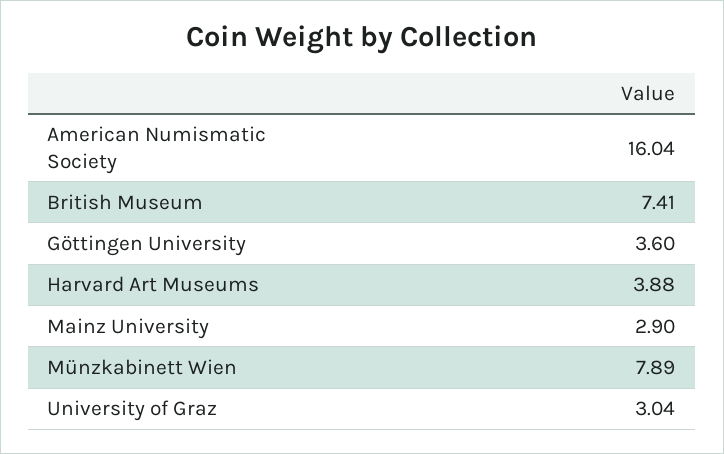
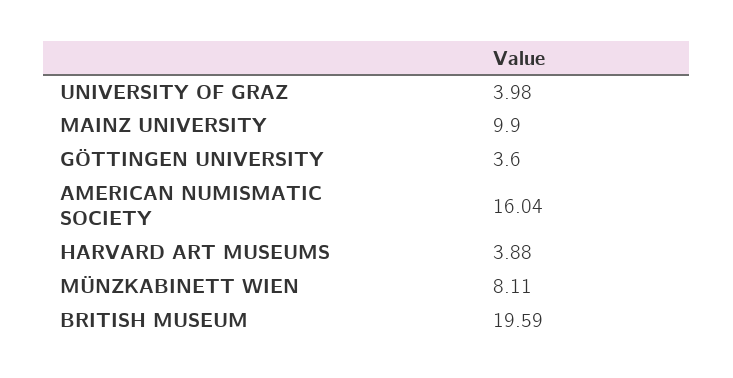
  {
    "American Numismatic Society": 16.04,
-   "British Museum": 7.41,
+   "British Museum": 19.59,
    "Göttingen University": 3.6,
    "Harvard Art Museums": 3.88,
-   "Mainz University": 2.9,
+   "Mainz University": 9.9,
-   "Münzkabinett Wien": 7.89,
+   "Münzkabinett Wien": 8.11,
-   "University of Graz": 3.04
+   "University of Graz": 3.98
  }

